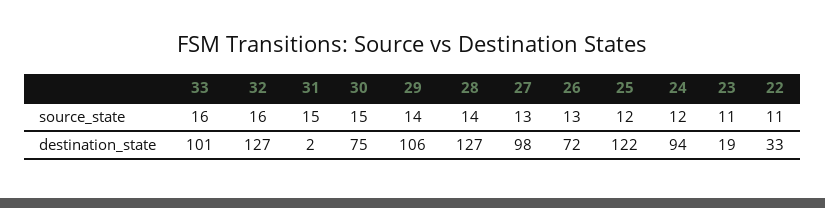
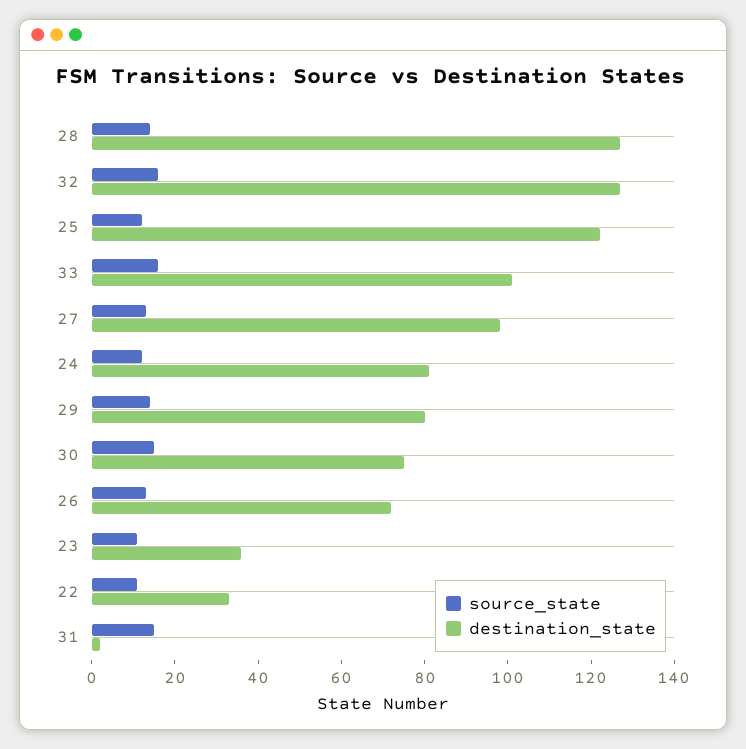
  {
    "source_state": {
      "33": 16,
      "32": 16,
      "31": 15,
      "30": 15,
      "29": 14,
      "28": 14,
      "27": 13,
      "26": 13,
      "25": 12,
      "24": 12,
      "23": 11,
      "22": 11
    },
    "destination_state": {
      "33": 101,
      "32": 127,
      "31": 2,
      "30": 75,
-     "29": 106,
+     "29": 80,
      "28": 127,
      "27": 98,
      "26": 72,
      "25": 122,
-     "24": 94,
+     "24": 80,
-     "23": 19,
+     "23": 35,
      "22": 33
    }
  }

